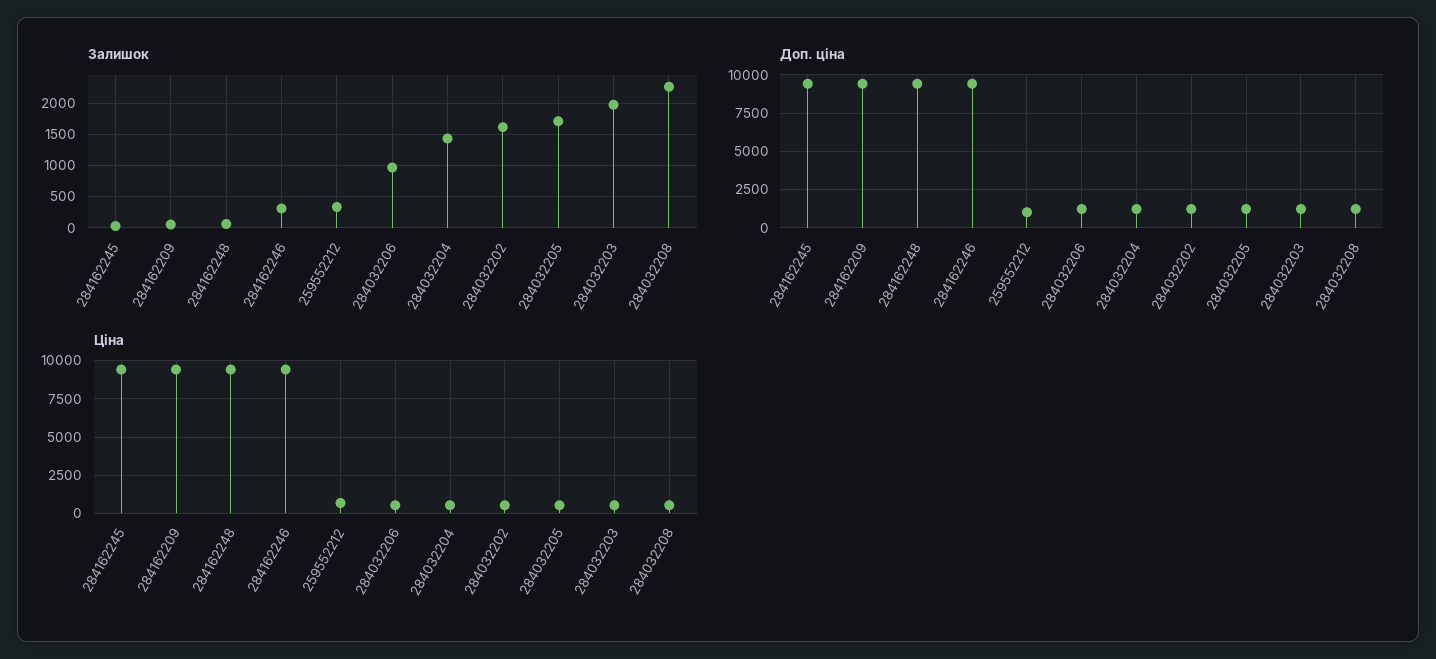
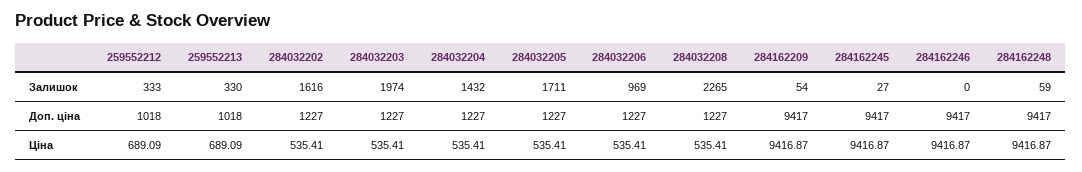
  {
    "Залишок": {
      "284162245": 27,
      "284162209": 54,
      "284162248": 59,
-     "284162246": 300,
+     "284162246": 0,
      "259552212": 333,
      "284032206": 969,
      "284032204": 1432,
      "284032202": 1616,
      "284032205": 1711,
      "284032203": 1974,
-     "284032208": 2265
+     "284032208": 2265,
+     "259552213": 330
    },
    "Доп. ціна": {
      "284162245": 9417,
      "284162209": 9417,
      "284162248": 9417,
      "284162246": 9417,
      "259552212": 1018,
      "284032206": 1227,
      "284032204": 1227,
      "284032202": 1227,
      "284032205": 1227,
      "284032203": 1227,
-     "284032208": 1227
+     "284032208": 1227,
+     "259552213": 1018
    },
    "Ціна": {
      "284162245": 9416.87,
      "284162209": 9416.87,
      "284162248": 9416.87,
      "284162246": 9416.87,
      "259552212": 689.09,
      "284032206": 535.41,
      "284032204": 535.41,
      "284032202": 535.41,
      "284032205": 535.41,
      "284032203": 535.41,
-     "284032208": 535.41
+     "284032208": 535.41,
+     "259552213": 689.09
    }
  }

